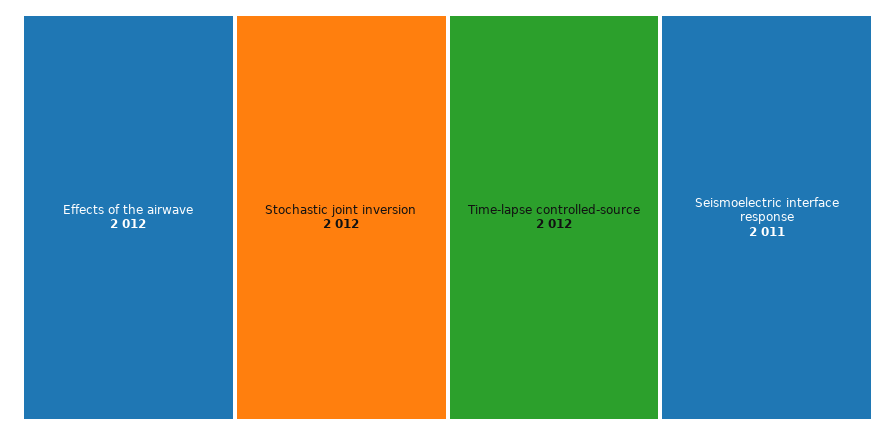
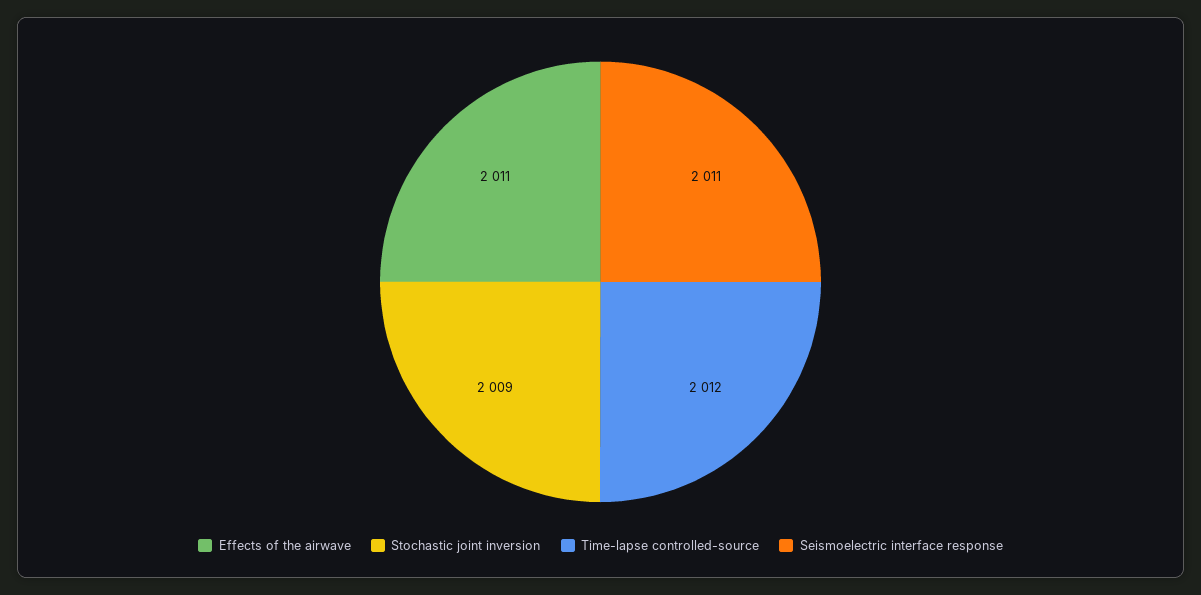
  {
-   "Effects of the airwave": 2012,
+   "Effects of the airwave": 2011,
-   "Stochastic joint inversion": 2012,
+   "Stochastic joint inversion": 2009,
    "Time-lapse controlled-source": 2012,
    "Seismoelectric interface response": 2011
  }

